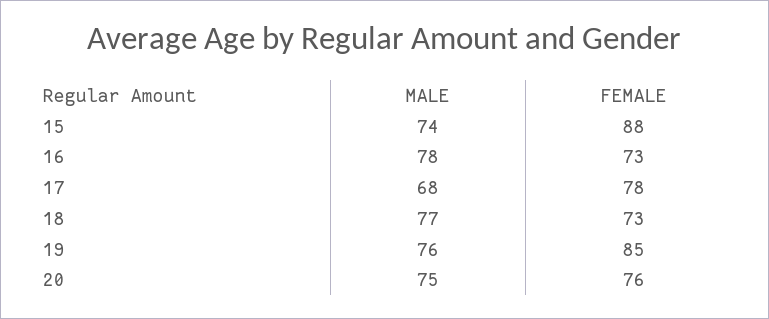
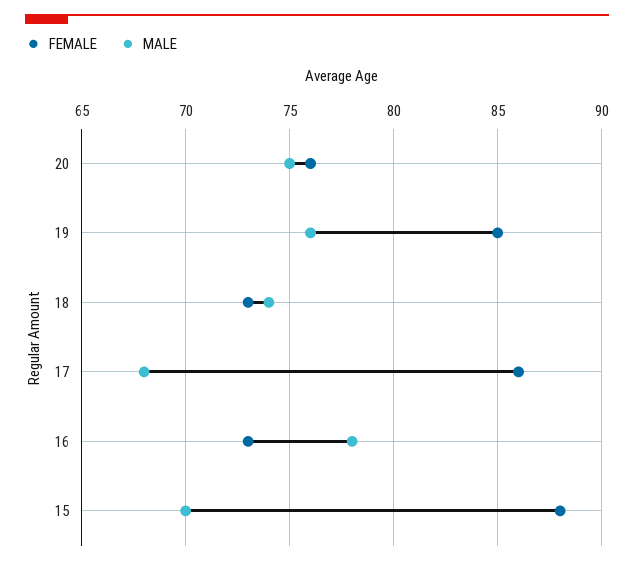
  {
    "MALE": {
-     "15": 74,
+     "15": 70,
      "16": 78,
      "17": 68,
-     "18": 77,
+     "18": 74,
      "19": 76,
      "20": 75
    },
    "FEMALE": {
      "15": 88,
      "16": 73,
-     "17": 78,
+     "17": 86,
      "18": 73,
      "19": 85,
      "20": 76
    }
  }

